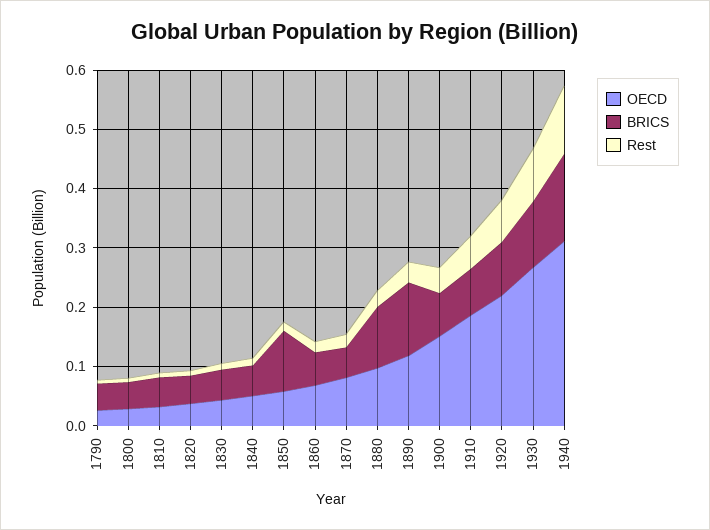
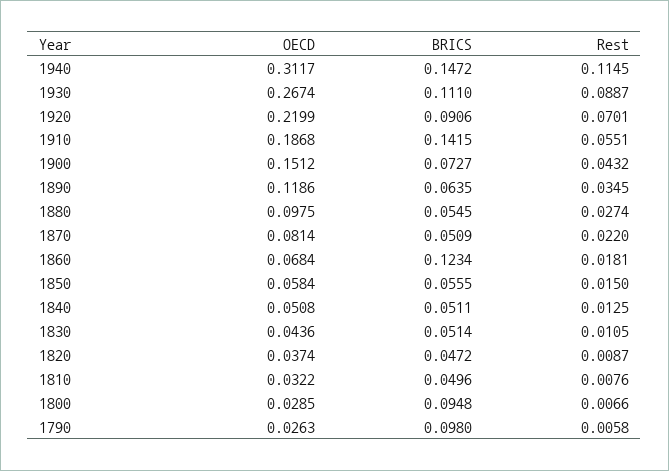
  {
    "OECD": {
      "1790": 0.0263,
      "1800": 0.0285,
      "1810": 0.0322,
      "1820": 0.0374,
      "1830": 0.0436,
      "1840": 0.0508,
      "1850": 0.0584,
      "1860": 0.0684,
      "1870": 0.0814,
      "1880": 0.0975,
      "1890": 0.1186,
      "1900": 0.1512,
      "1910": 0.1868,
      "1920": 0.2199,
      "1930": 0.2674,
      "1940": 0.3117
    },
    "BRICS": {
-     "1790": 0.04,
+     "1790": 0.098,
-     "1800": 0.04,
+     "1800": 0.0948,
      "1810": 0.0496,
      "1820": 0.0472,
      "1830": 0.0514,
      "1840": 0.0511,
-     "1850": 0.1,
+     "1850": 0.0555,
-     "1860": 0.06,
+     "1860": 0.1234,
      "1870": 0.0509,
-     "1880": 0.1,
+     "1880": 0.0545,
-     "1890": 0.12,
+     "1890": 0.0635,
      "1900": 0.0727,
-     "1910": 0.08,
+     "1910": 0.1415,
      "1920": 0.0906,
      "1930": 0.111,
      "1940": 0.1472
    },
    "Rest": {
      "1790": 0.0058,
      "1800": 0.0066,
      "1810": 0.0076,
      "1820": 0.0087,
      "1830": 0.0105,
      "1840": 0.0125,
      "1850": 0.015,
      "1860": 0.0181,
      "1870": 0.022,
      "1880": 0.0274,
      "1890": 0.0345,
      "1900": 0.0432,
      "1910": 0.0551,
      "1920": 0.0701,
      "1930": 0.0887,
      "1940": 0.1145
    }
  }

